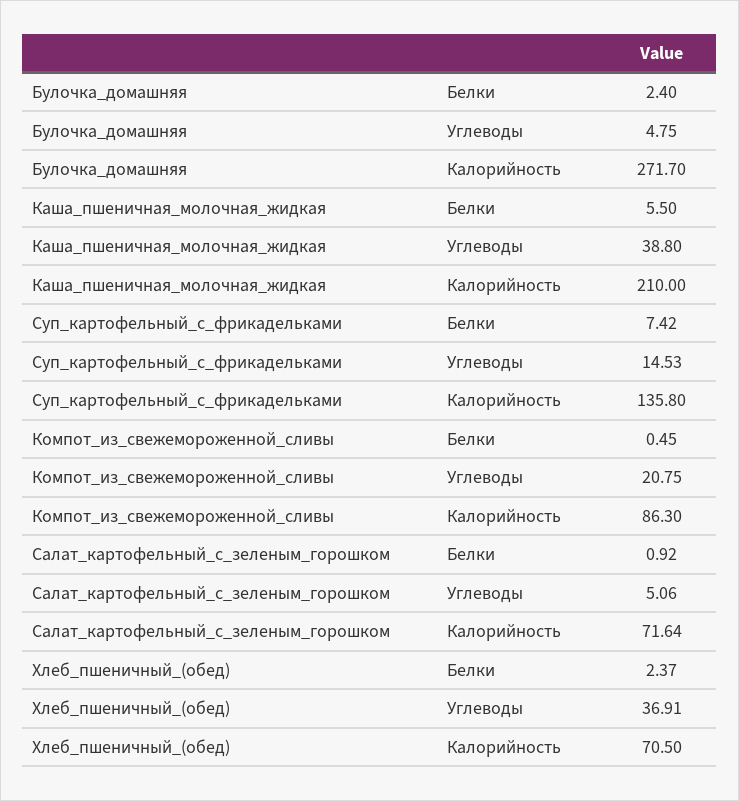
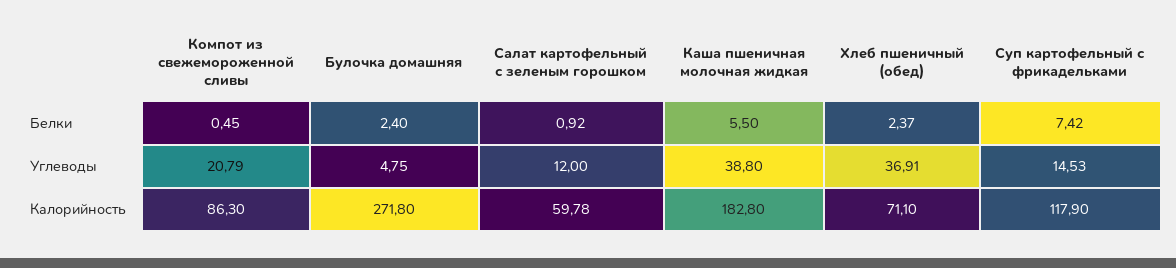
  {
    "Булочка_домашняя": {
      "Белки": 2.4,
      "Углеводы": 4.75,
-     "Калорийность": 271.7
+     "Калорийность": 271.8
    },
    "Каша_пшеничная_молочная_жидкая": {
      "Белки": 5.5,
      "Углеводы": 38.8,
-     "Калорийность": 210
+     "Калорийность": 182.8
    },
    "Суп_картофельный_с_фрикадельками": {
      "Белки": 7.42,
      "Углеводы": 14.53,
-     "Калорийность": 135.8
+     "Калорийность": 117.9
    },
    "Компот_из_свежемороженной_сливы": {
      "Белки": 0.45,
-     "Углеводы": 20.75,
+     "Углеводы": 20.79,
      "Калорийность": 86.3
    },
    "Салат_картофельный_с_зеленым_горошком": {
      "Белки": 0.92,
-     "Углеводы": 5.06,
+     "Углеводы": 12,
-     "Калорийность": 71.64
+     "Калорийность": 59.78
    },
    "Хлеб_пшеничный_(обед)": {
      "Белки": 2.37,
      "Углеводы": 36.91,
-     "Калорийность": 70.5
+     "Калорийность": 71.1
    }
  }

